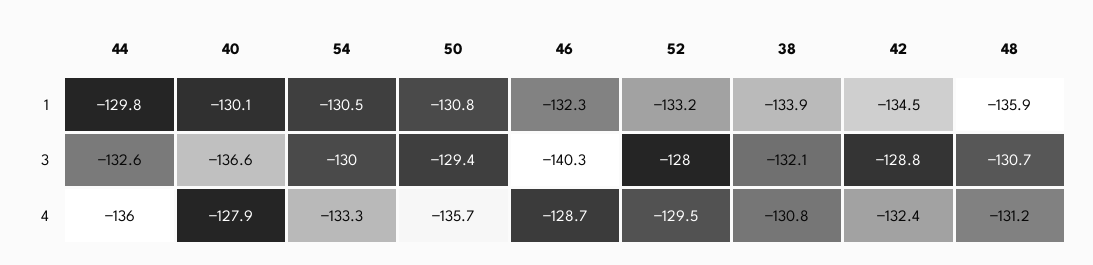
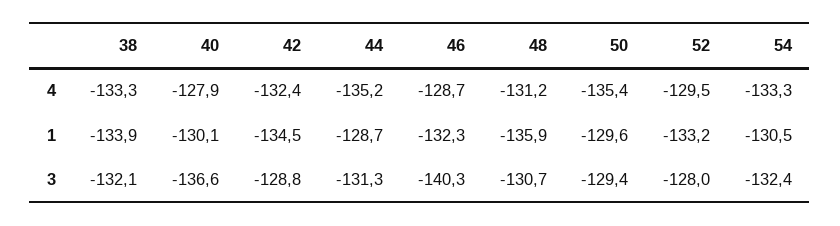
  {
    "44": {
-     "1": -129.8,
+     "1": -128.7,
-     "3": -132.6,
+     "3": -131.3,
-     "4": -136
+     "4": -135.2
    },
    "40": {
      "1": -130.1,
      "3": -136.6,
      "4": -127.9
    },
    "54": {
      "1": -130.5,
-     "3": -130,
+     "3": -132.4,
      "4": -133.3
    },
    "50": {
-     "1": -130.8,
+     "1": -129.6,
      "3": -129.4,
-     "4": -135.7
+     "4": -135.4
    },
    "46": {
      "1": -132.3,
      "3": -140.3,
      "4": -128.7
    },
    "52": {
      "1": -133.2,
      "3": -128,
      "4": -129.5
    },
    "38": {
      "1": -133.9,
      "3": -132.1,
-     "4": -130.8
+     "4": -133.3
    },
    "42": {
      "1": -134.5,
      "3": -128.8,
      "4": -132.4
    },
    "48": {
      "1": -135.9,
      "3": -130.7,
      "4": -131.2
    }
  }

